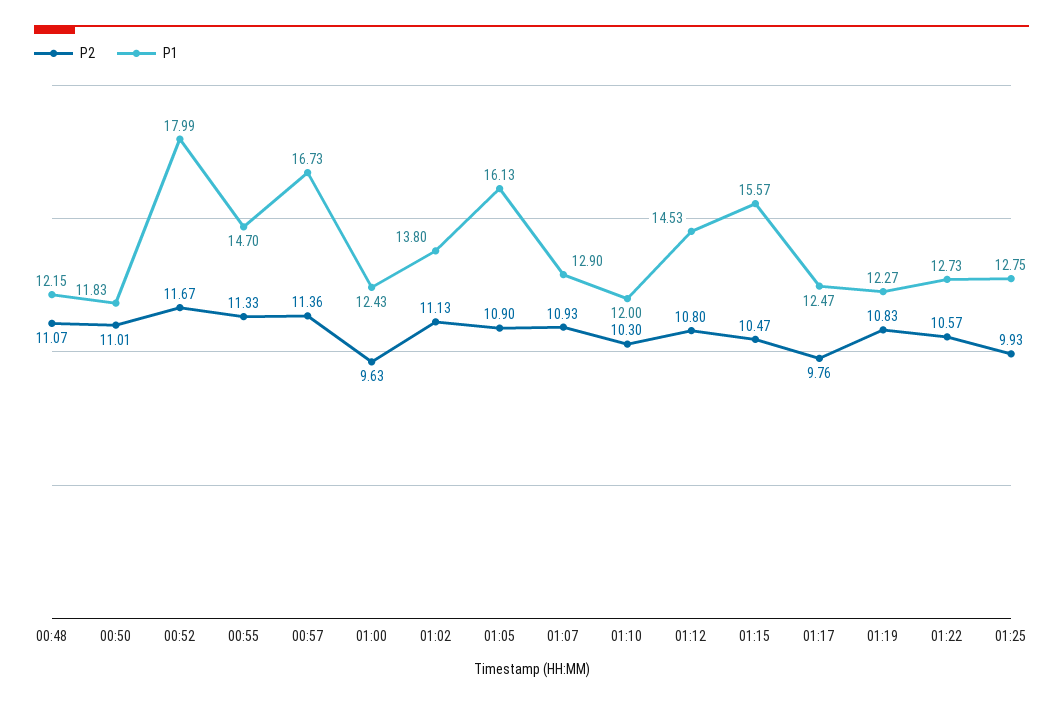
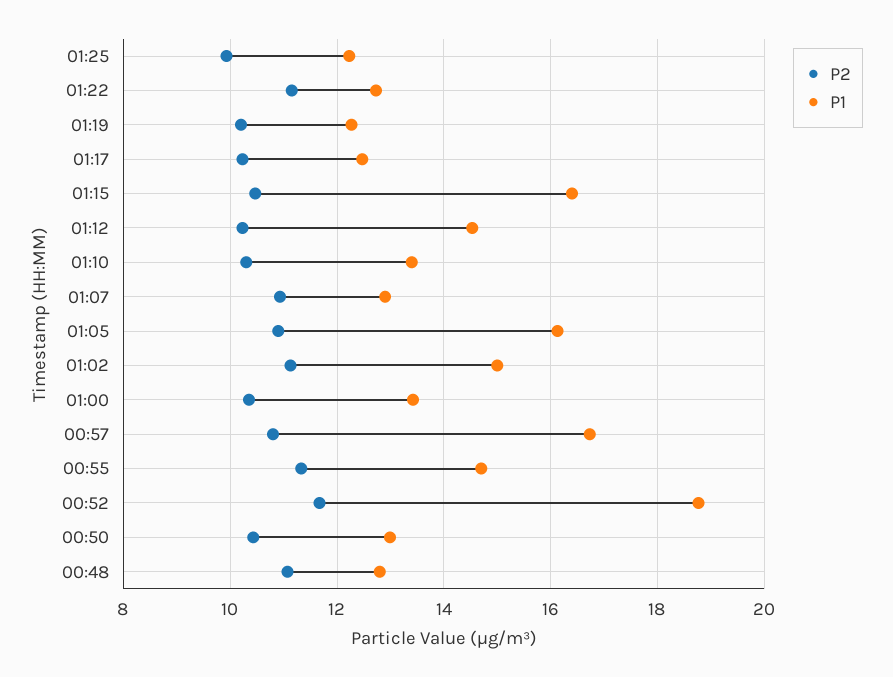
  {
    "P2": {
      "00:48": 11.07,
-     "00:50": 11.01,
+     "00:50": 10.4,
      "00:52": 11.67,
      "00:55": 11.33,
-     "00:57": 11.36,
+     "00:57": 10.8,
-     "01:00": 9.63,
+     "01:00": 10.4,
      "01:02": 11.13,
      "01:05": 10.9,
      "01:07": 10.93,
      "01:10": 10.3,
-     "01:12": 10.8,
+     "01:12": 10.2,
      "01:15": 10.47,
-     "01:17": 9.76,
+     "01:17": 10.2,
-     "01:19": 10.83,
+     "01:19": 10.2,
-     "01:22": 10.57,
+     "01:22": 11.2,
      "01:25": 9.93
    },
    "P1": {
-     "00:48": 12.15,
+     "00:48": 12.8,
-     "00:50": 11.83,
+     "00:50": 13,
-     "00:52": 17.99,
+     "00:52": 18.8,
      "00:55": 14.7,
      "00:57": 16.73,
-     "01:00": 12.43,
+     "01:00": 13.4,
-     "01:02": 13.8,
+     "01:02": 15,
      "01:05": 16.13,
      "01:07": 12.9,
-     "01:10": 12,
+     "01:10": 13.4,
      "01:12": 14.53,
-     "01:15": 15.57,
+     "01:15": 16.4,
      "01:17": 12.47,
      "01:19": 12.27,
      "01:22": 12.73,
-     "01:25": 12.75
+     "01:25": 12.2
    }
  }

